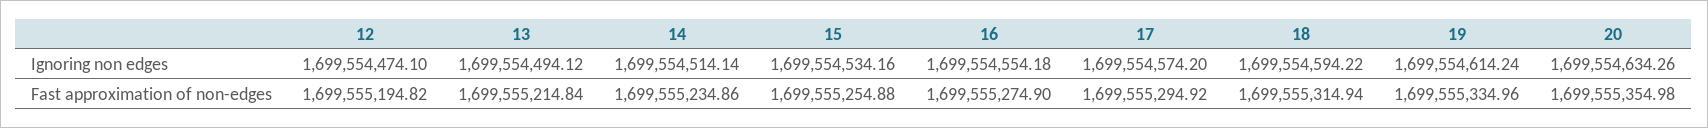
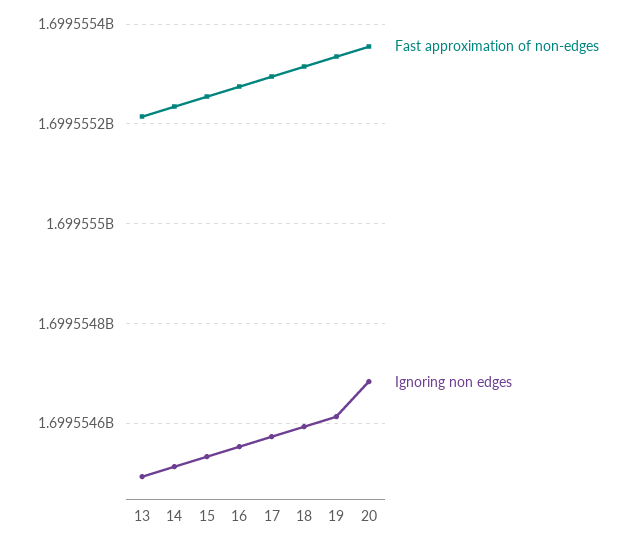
  {
    "Ignoring non edges": {
-     "12": 1699554474.1,
      "13": 1699554494.12,
      "14": 1699554514.14,
      "15": 1699554534.16,
      "16": 1699554554.18,
      "17": 1699554574.2,
      "18": 1699554594.22,
      "19": 1699554614.24,
-     "20": 1699554634.26
+     "20": 1699554680
    },
    "Fast approximation of non-edges": {
-     "12": 1699555194.82,
      "13": 1699555214.84,
      "14": 1699555234.86,
      "15": 1699555254.88,
      "16": 1699555274.9,
      "17": 1699555294.92,
      "18": 1699555314.94,
      "19": 1699555334.96,
      "20": 1699555354.98
    }
  }

